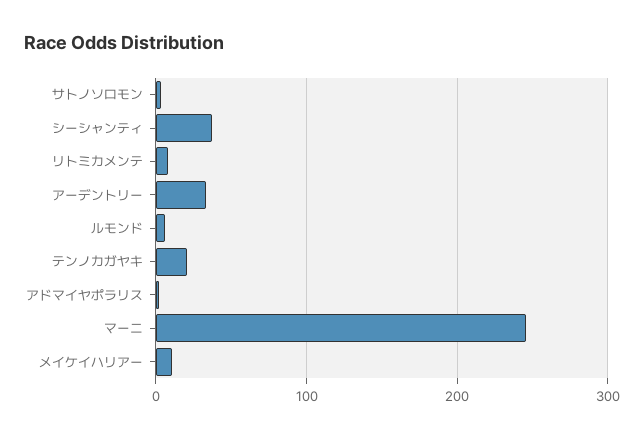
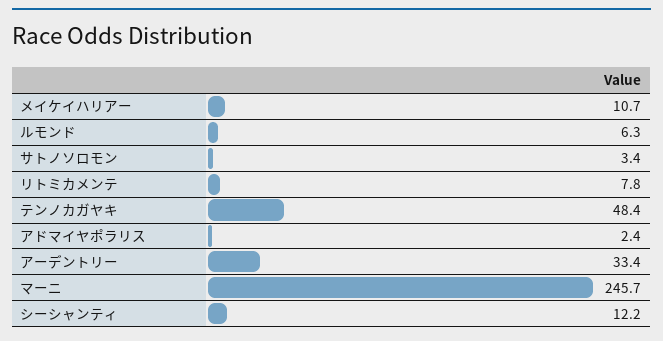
  {
    "サトノソロモン": 3.4,
-   "シーシャンティ": 40,
+   "シーシャンティ": 12.2,
    "リトミカメンテ": 7.8,
    "アーデントリー": 33.4,
    "ルモンド": 6.3,
-   "テンノカガヤキ": 20,
+   "テンノカガヤキ": 48.4,
    "アドマイヤポラリス": 2.4,
    "マーニ": 245.7,
    "メイケイハリアー": 10.7
  }

